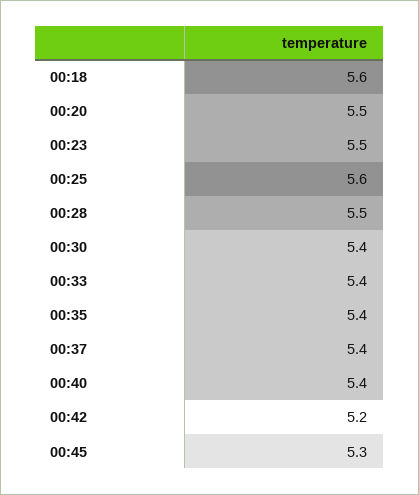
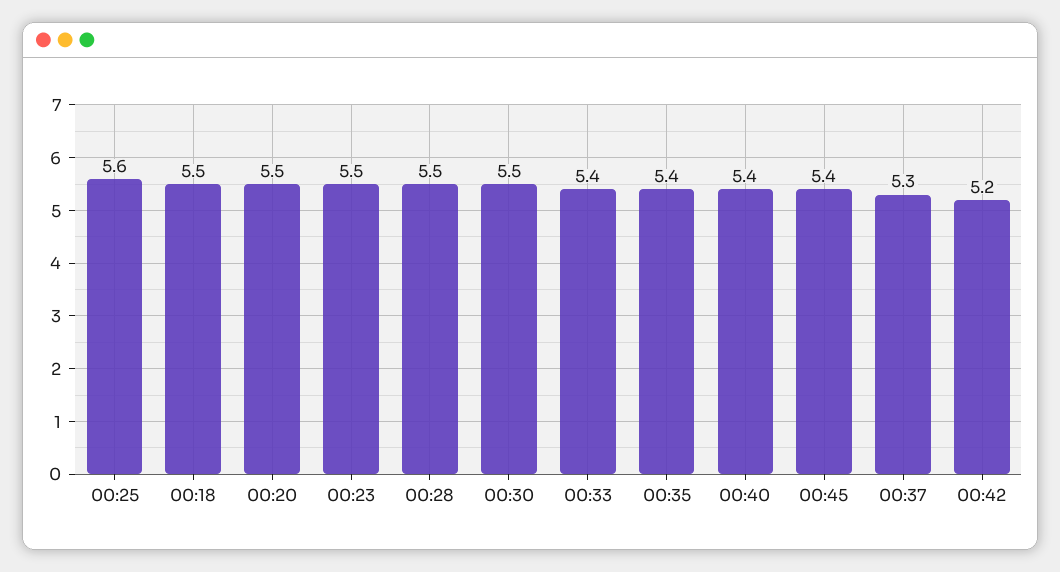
  {
-   "00:18": 5.6,
+   "00:18": 5.5,
    "00:20": 5.5,
    "00:23": 5.5,
    "00:25": 5.6,
    "00:28": 5.5,
-   "00:30": 5.4,
+   "00:30": 5.5,
    "00:33": 5.4,
    "00:35": 5.4,
-   "00:37": 5.4,
+   "00:37": 5.3,
    "00:40": 5.4,
    "00:42": 5.2,
-   "00:45": 5.3
+   "00:45": 5.4
  }

